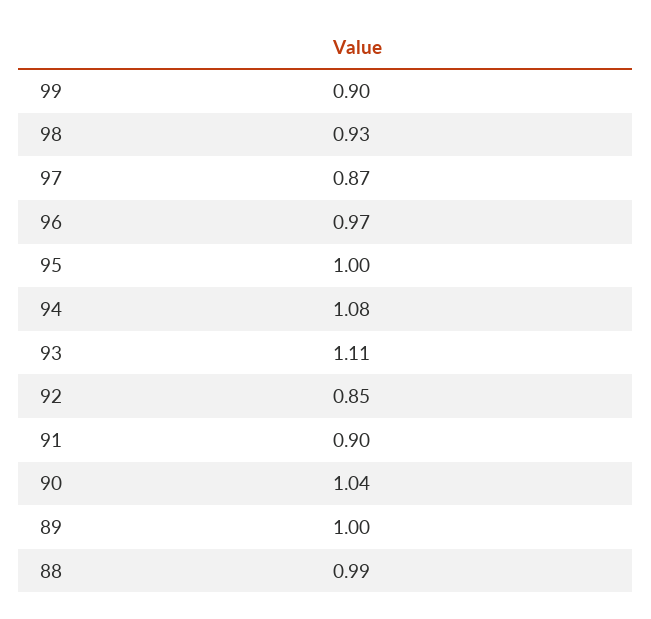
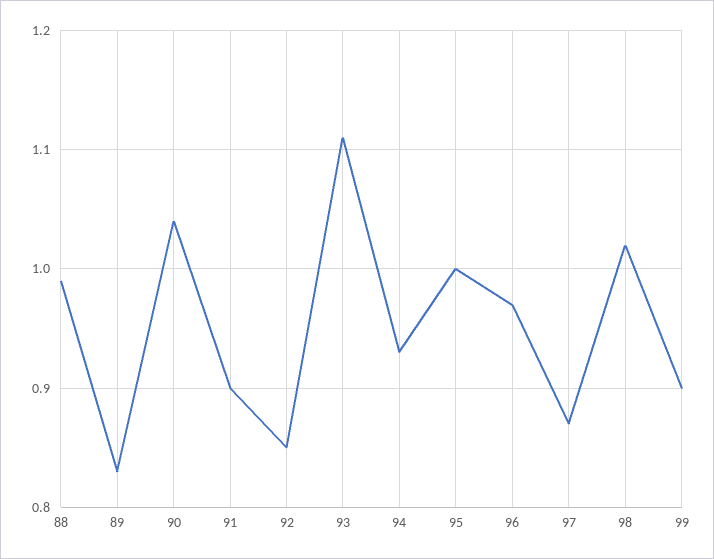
  {
    "99": 0.9,
-   "98": 0.93,
+   "98": 1.02,
    "97": 0.87,
    "96": 0.97,
    "95": 1,
-   "94": 1.08,
+   "94": 0.93,
    "93": 1.11,
    "92": 0.85,
    "91": 0.9,
    "90": 1.04,
-   "89": 1,
+   "89": 0.83,
    "88": 0.99
  }

